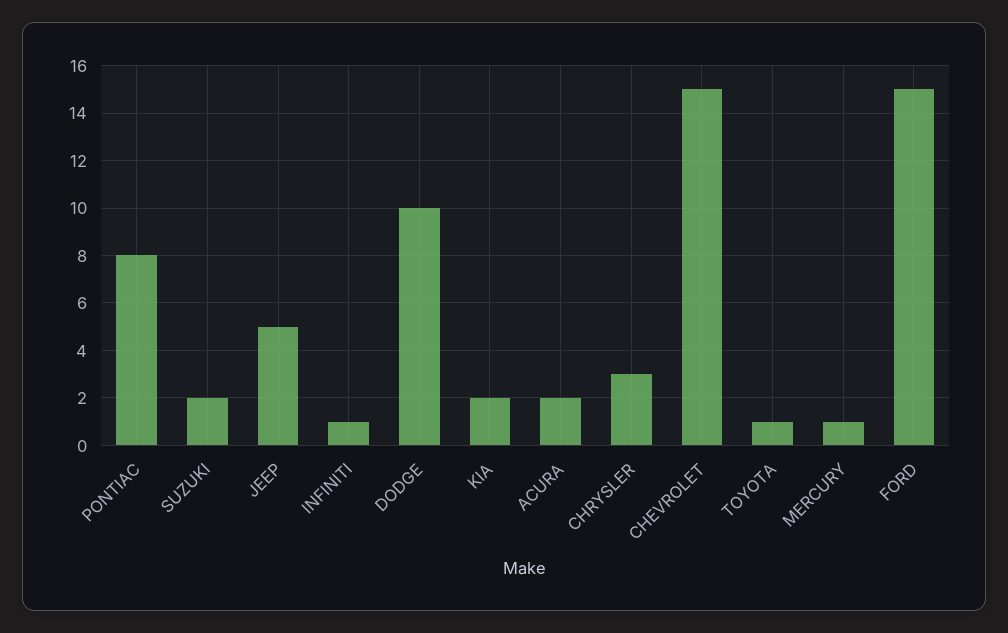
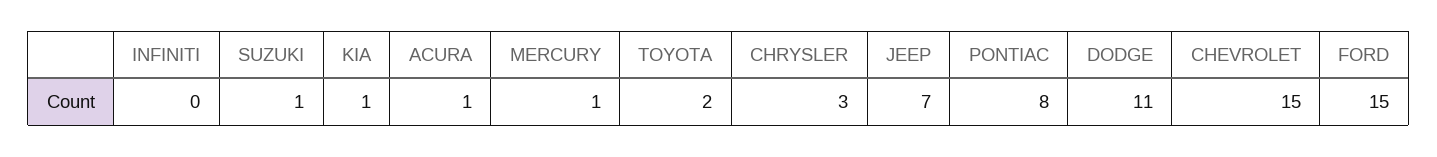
  {
    "PONTIAC": 8,
-   "SUZUKI": 2,
+   "SUZUKI": 1,
-   "JEEP": 5,
+   "JEEP": 7,
-   "INFINITI": 1,
+   "INFINITI": 0,
-   "DODGE": 10,
+   "DODGE": 11,
-   "KIA": 2,
+   "KIA": 1,
-   "ACURA": 2,
+   "ACURA": 1,
    "CHRYSLER": 3,
    "CHEVROLET": 15,
-   "TOYOTA": 1,
+   "TOYOTA": 2,
    "MERCURY": 1,
    "FORD": 15
  }

